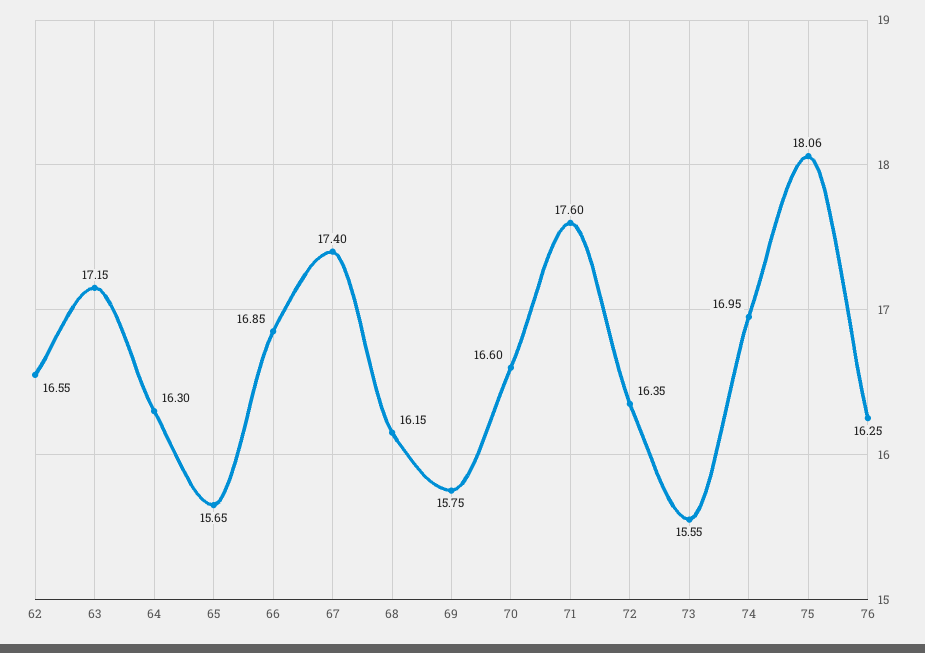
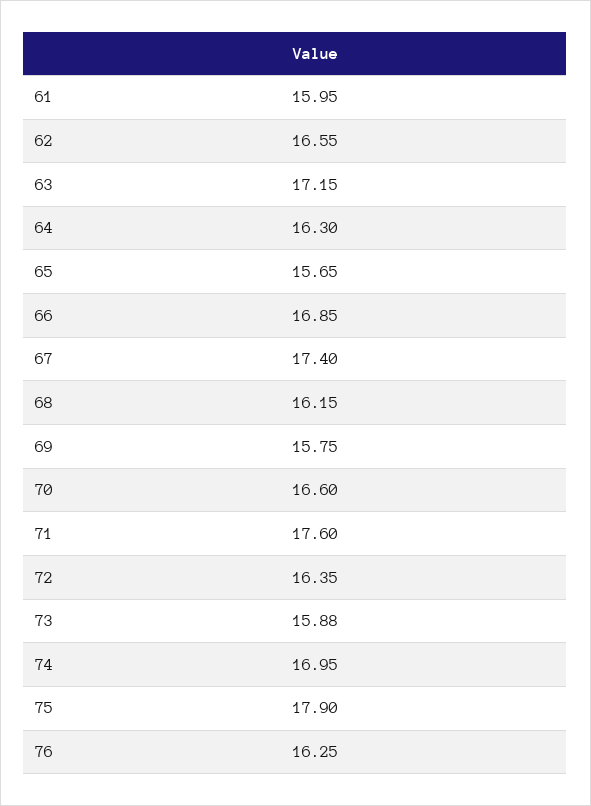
  {
    "62": 16.55,
    "63": 17.15,
    "64": 16.3,
    "65": 15.65,
    "66": 16.85,
    "67": 17.4,
    "68": 16.15,
    "69": 15.75,
    "70": 16.6,
    "71": 17.6,
    "72": 16.35,
-   "73": 15.55,
+   "73": 15.88,
    "74": 16.95,
-   "75": 18.06,
+   "75": 17.9,
-   "76": 16.25
+   "76": 16.25,
+   "61": 15.95
  }

